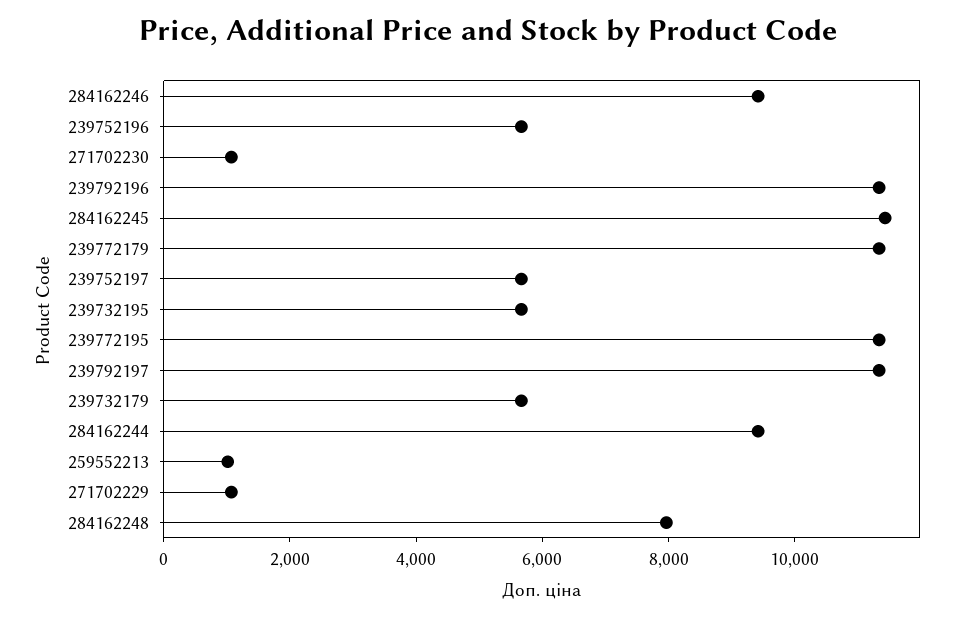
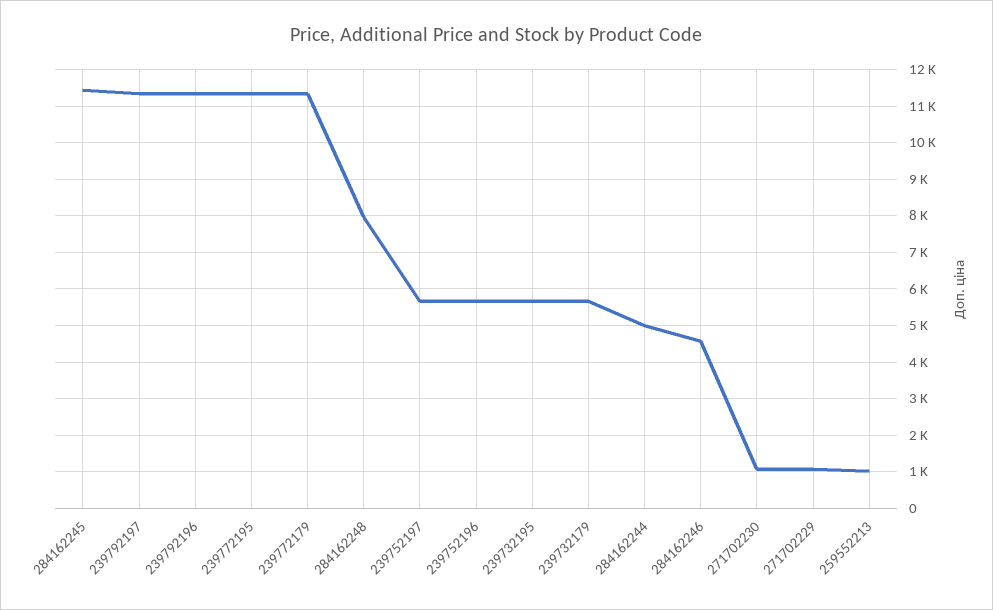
  {
-   "284162246": 9500,
+   "284162246": 4600,
    "239752196": 5600,
    "271702230": 1000,
    "239792196": 11400,
    "284162245": 11400,
    "239772179": 11400,
    "239752197": 5600,
    "239732195": 5600,
    "239772195": 11400,
    "239792197": 11400,
    "239732179": 5600,
-   "284162244": 9500,
+   "284162244": 5000,
    "259552213": 1000,
    "271702229": 1000,
    "284162248": 8000
  }

